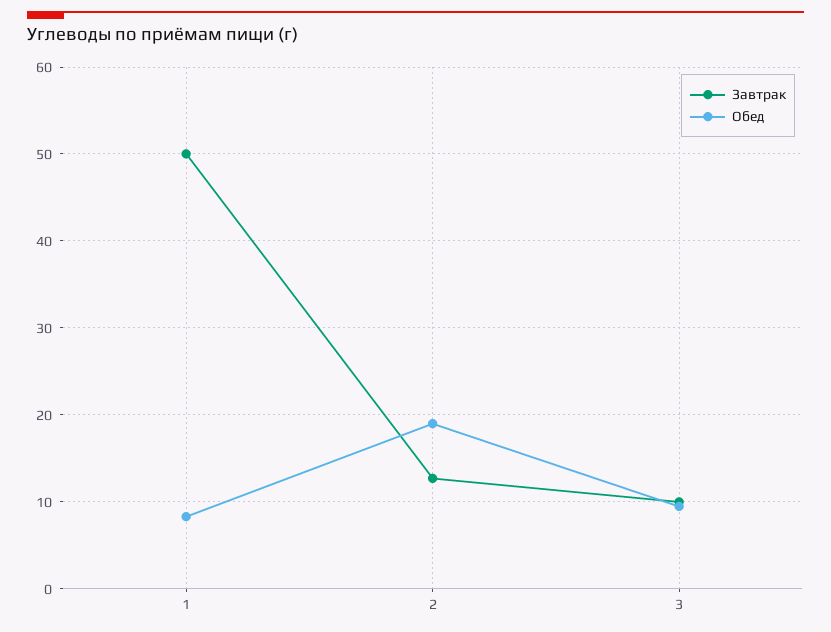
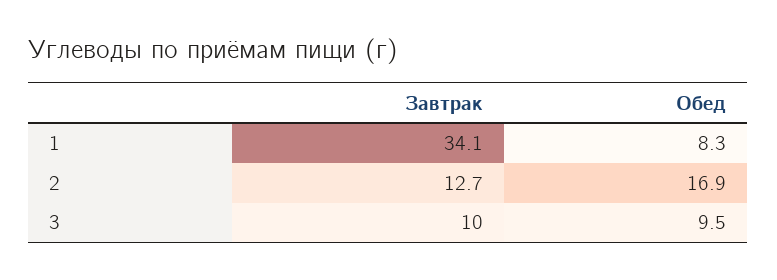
  {
    "Завтрак": {
-     "1": 50,
+     "1": 34.1,
      "2": 12.7,
      "3": 10
    },
    "Обед": {
      "1": 8.3,
-     "2": 19,
+     "2": 16.9,
      "3": 9.5
    }
  }

